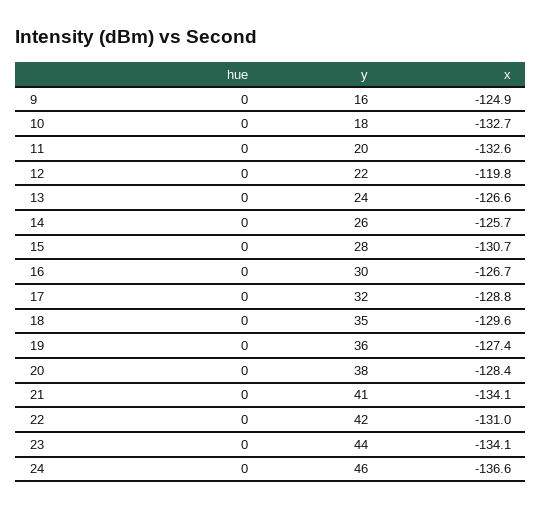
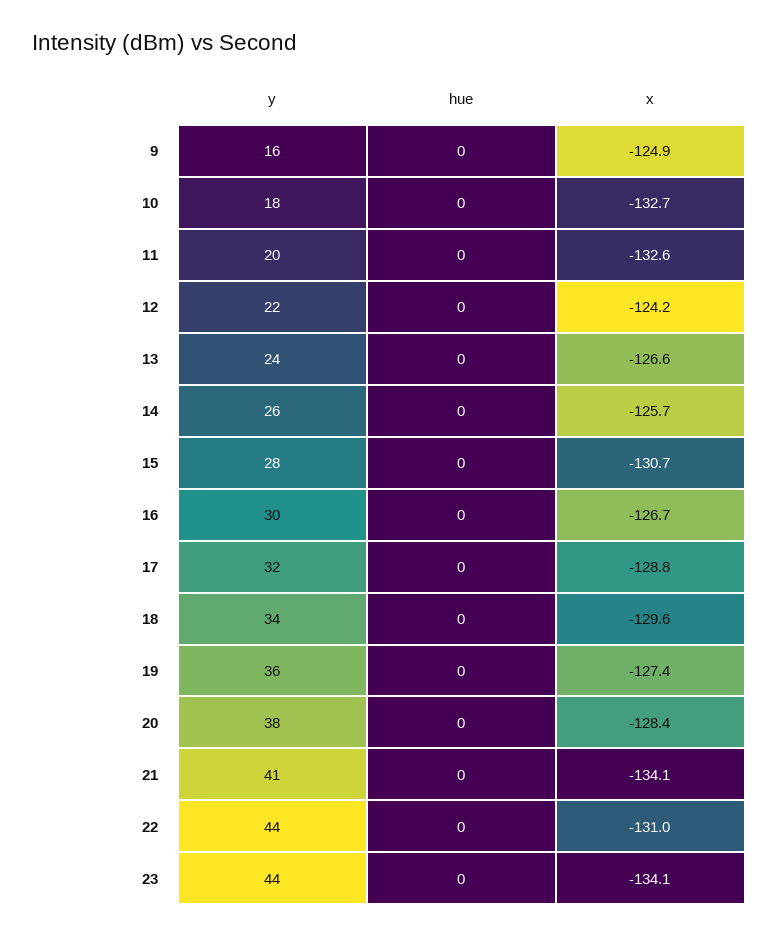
  {
    "hue": {
      "9": 0,
      "10": 0,
      "11": 0,
      "12": 0,
      "13": 0,
      "14": 0,
      "15": 0,
      "16": 0,
      "17": 0,
      "18": 0,
      "19": 0,
      "20": 0,
      "21": 0,
      "22": 0,
-     "23": 0,
+     "23": 0
-     "24": 0
    },
    "y": {
      "9": 16,
      "10": 18,
      "11": 20,
      "12": 22,
      "13": 24,
      "14": 26,
      "15": 28,
      "16": 30,
      "17": 32,
-     "18": 35,
+     "18": 34,
      "19": 36,
      "20": 38,
      "21": 41,
-     "22": 42,
+     "22": 44,
-     "23": 44,
+     "23": 44
-     "24": 46
    },
    "x": {
      "9": -124.9,
      "10": -132.7,
      "11": -132.6,
-     "12": -119.8,
+     "12": -124.2,
      "13": -126.6,
      "14": -125.7,
      "15": -130.7,
      "16": -126.7,
      "17": -128.8,
      "18": -129.6,
      "19": -127.4,
      "20": -128.4,
      "21": -134.1,
      "22": -131,
-     "23": -134.1,
+     "23": -134.1
-     "24": -136.6
    }
  }

